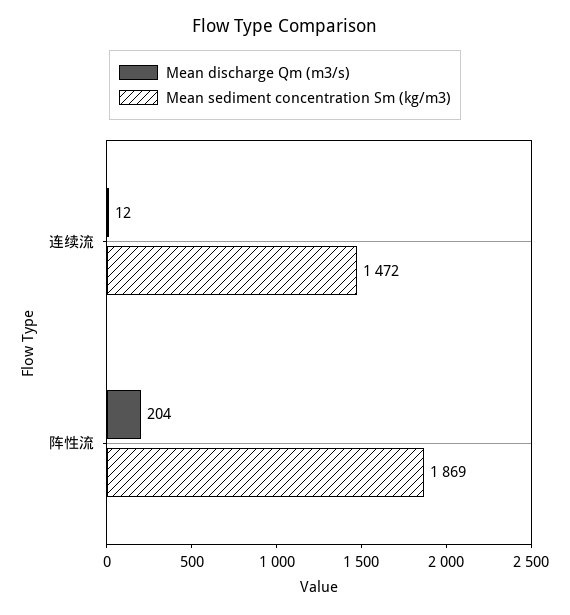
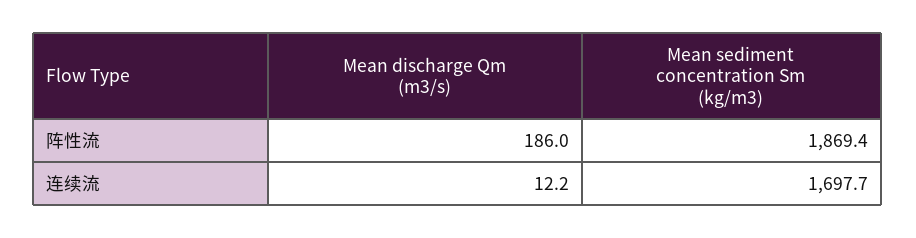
  {
    "Mean discharge Qm (m3/s)": {
      "连续流": 12.2,
-     "阵性流": 204
+     "阵性流": 186
    },
    "Mean sediment concentration Sm (kg/m3)": {
-     "连续流": 1472,
+     "连续流": 1697.7,
      "阵性流": 1869.4
    }
  }

